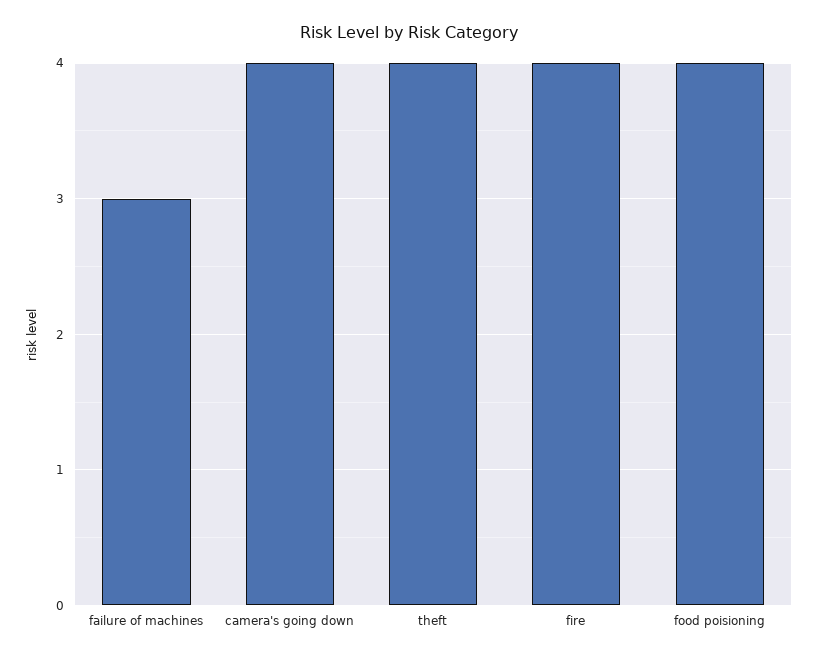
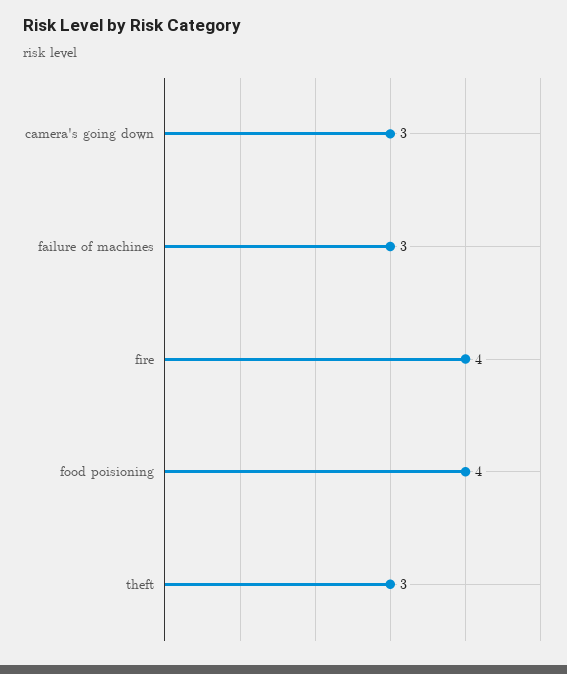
  {
    "failure of machines": 3,
-   "camera's going down": 4,
+   "camera's going down": 3,
-   "theft": 4,
+   "theft": 3,
    "fire": 4,
    "food poisioning": 4
  }

